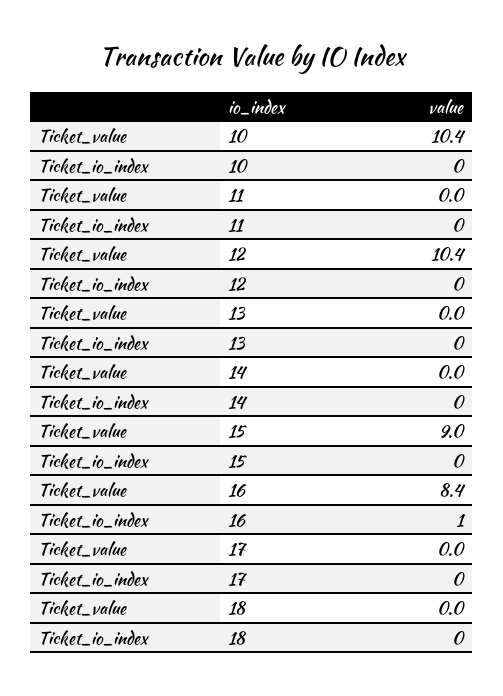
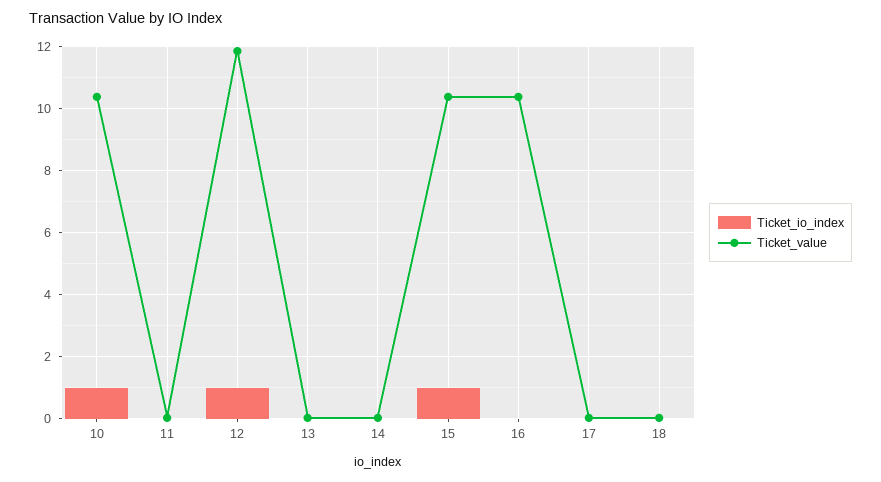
  {
    "Ticket_value": {
      "10": 10.4,
      "11": 0,
-     "12": 10.4,
+     "12": 11.8,
      "13": 0,
      "14": 0,
-     "15": 9,
+     "15": 10.4,
-     "16": 8.4,
+     "16": 10.4,
      "17": 0,
      "18": 0
    },
    "Ticket_io_index": {
-     "10": 0,
+     "10": 1,
      "11": 0,
-     "12": 0,
+     "12": 1,
      "13": 0,
      "14": 0,
-     "15": 0,
+     "15": 1,
-     "16": 1,
+     "16": 0,
      "17": 0,
      "18": 0
    }
  }

